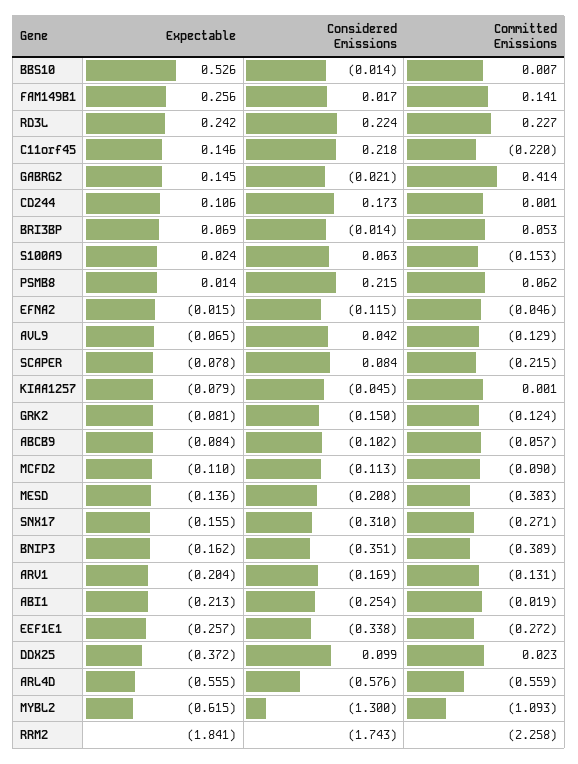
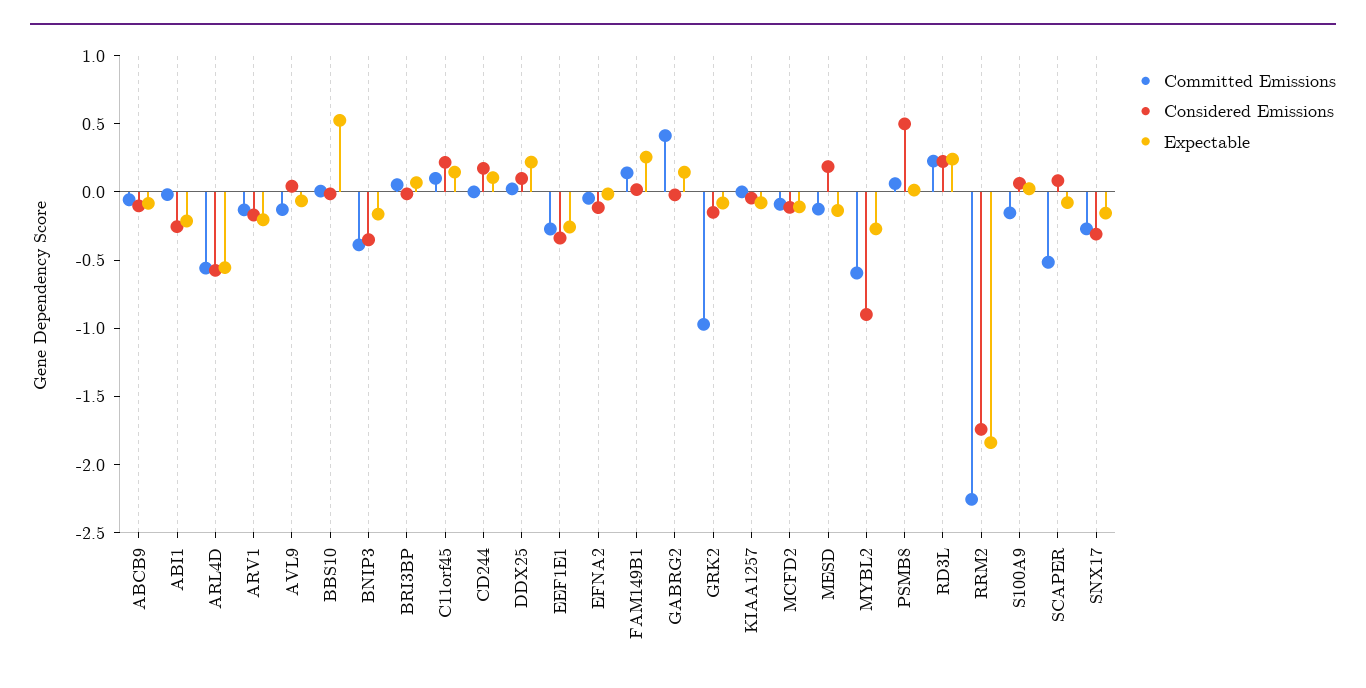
  {
    "Expectable": {
      "BBS10": 0.526,
      "FAM149B1": 0.256,
      "RD3L": 0.242,
      "C11orf45": 0.146,
      "GABRG2": 0.145,
      "CD244": 0.106,
      "BRI3BP": 0.069,
      "S100A9": 0.024,
      "PSMB8": 0.014,
      "EFNA2": -0.015,
      "AVL9": -0.065,
      "SCAPER": -0.078,
      "KIAA1257": -0.079,
      "GRK2": -0.081,
      "ABCB9": -0.084,
      "MCFD2": -0.11,
      "MESD": -0.136,
      "SNX17": -0.155,
      "BNIP3": -0.162,
      "ARV1": -0.204,
      "ABI1": -0.213,
      "EEF1E1": -0.257,
-     "DDX25": -0.372,
+     "DDX25": 0.2,
      "ARL4D": -0.555,
-     "MYBL2": -0.615,
+     "MYBL2": -0.3,
      "RRM2": -1.841
    },
    "Considered Emissions": {
      "BBS10": -0.014,
      "FAM149B1": 0.017,
      "RD3L": 0.224,
      "C11orf45": 0.218,
      "GABRG2": -0.021,
      "CD244": 0.173,
      "BRI3BP": -0.014,
      "S100A9": 0.063,
-     "PSMB8": 0.215,
+     "PSMB8": 0.5,
      "EFNA2": -0.115,
      "AVL9": 0.042,
      "SCAPER": 0.084,
      "KIAA1257": -0.045,
      "GRK2": -0.15,
      "ABCB9": -0.102,
      "MCFD2": -0.113,
-     "MESD": -0.208,
+     "MESD": 0.2,
      "SNX17": -0.31,
      "BNIP3": -0.351,
      "ARV1": -0.169,
      "ABI1": -0.254,
      "EEF1E1": -0.338,
      "DDX25": 0.099,
      "ARL4D": -0.576,
-     "MYBL2": -1.3,
+     "MYBL2": -0.9,
      "RRM2": -1.743
    },
    "Committed Emissions": {
      "BBS10": 0.007,
      "FAM149B1": 0.141,
      "RD3L": 0.227,
-     "C11orf45": -0.22,
+     "C11orf45": 0.1,
      "GABRG2": 0.414,
      "CD244": 0.001,
      "BRI3BP": 0.053,
      "S100A9": -0.153,
      "PSMB8": 0.062,
      "EFNA2": -0.046,
      "AVL9": -0.129,
-     "SCAPER": -0.215,
+     "SCAPER": -0.5,
      "KIAA1257": 0.001,
-     "GRK2": -0.124,
+     "GRK2": -1,
      "ABCB9": -0.057,
      "MCFD2": -0.09,
-     "MESD": -0.383,
+     "MESD": -0.1,
      "SNX17": -0.271,
      "BNIP3": -0.389,
      "ARV1": -0.131,
      "ABI1": -0.019,
      "EEF1E1": -0.272,
      "DDX25": 0.023,
      "ARL4D": -0.559,
-     "MYBL2": -1.093,
+     "MYBL2": -0.6,
      "RRM2": -2.258
    }
  }

